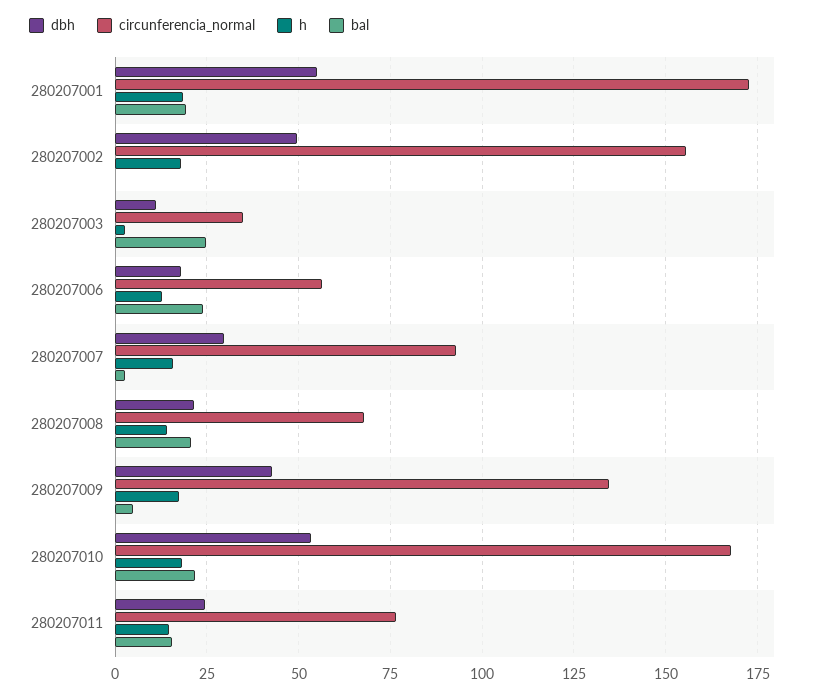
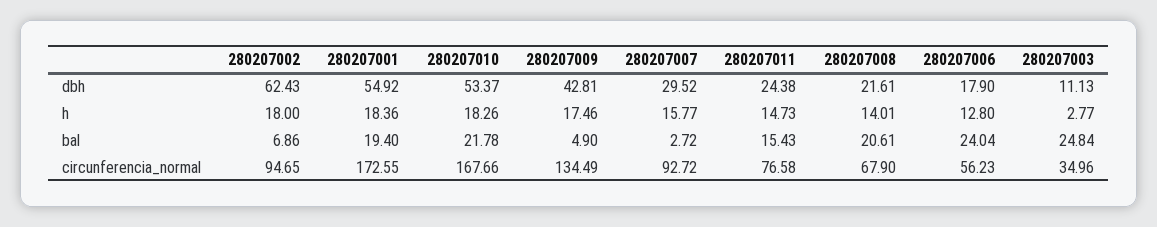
  {
    "dbh": {
      "280207001": 54.92,
-     "280207002": 50,
+     "280207002": 62.43,
      "280207003": 11.13,
      "280207006": 17.9,
      "280207007": 29.52,
      "280207008": 21.61,
      "280207009": 42.81,
      "280207010": 53.37,
      "280207011": 24.38
    },
    "circunferencia_normal": {
      "280207001": 172.55,
-     "280207002": 155,
+     "280207002": 94.65,
      "280207003": 34.96,
      "280207006": 56.23,
      "280207007": 92.72,
      "280207008": 67.9,
      "280207009": 134.49,
      "280207010": 167.66,
      "280207011": 76.58
    },
    "h": {
      "280207001": 18.36,
      "280207002": 18,
      "280207003": 2.77,
      "280207006": 12.8,
      "280207007": 15.77,
      "280207008": 14.01,
      "280207009": 17.46,
      "280207010": 18.26,
      "280207011": 14.73
    },
    "bal": {
      "280207001": 19.4,
-     "280207002": 0,
+     "280207002": 6.86,
      "280207003": 24.84,
      "280207006": 24.04,
      "280207007": 2.72,
      "280207008": 20.61,
      "280207009": 4.9,
      "280207010": 21.78,
      "280207011": 15.43
    }
  }

